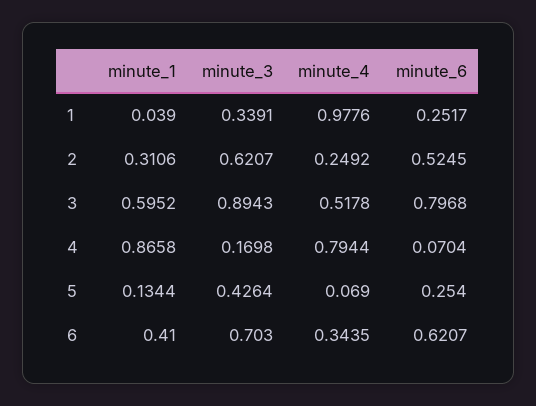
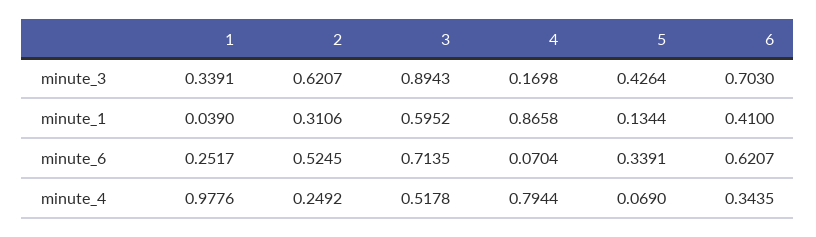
  {
    "minute_1": {
      "1": 0.039,
      "2": 0.3106,
      "3": 0.5952,
      "4": 0.8658,
      "5": 0.1344,
      "6": 0.41
    },
    "minute_3": {
      "1": 0.3391,
      "2": 0.6207,
      "3": 0.8943,
      "4": 0.1698,
      "5": 0.4264,
      "6": 0.703
    },
    "minute_4": {
      "1": 0.9776,
      "2": 0.2492,
      "3": 0.5178,
      "4": 0.7944,
      "5": 0.069,
      "6": 0.3435
    },
    "minute_6": {
      "1": 0.2517,
      "2": 0.5245,
-     "3": 0.7968,
+     "3": 0.7135,
      "4": 0.0704,
-     "5": 0.254,
+     "5": 0.3391,
      "6": 0.6207
    }
  }

